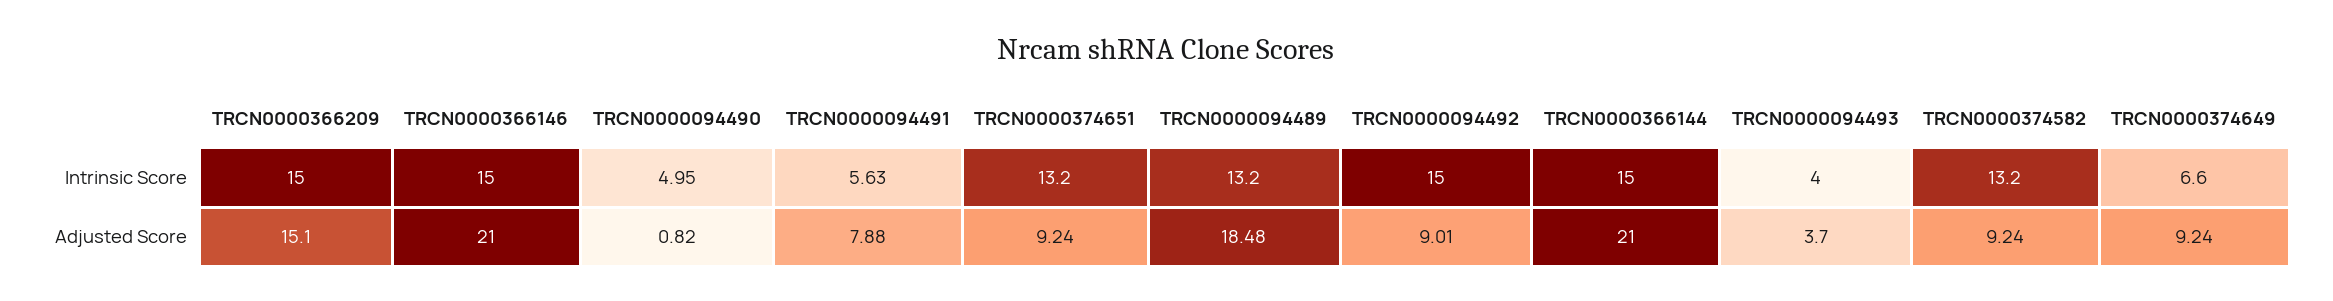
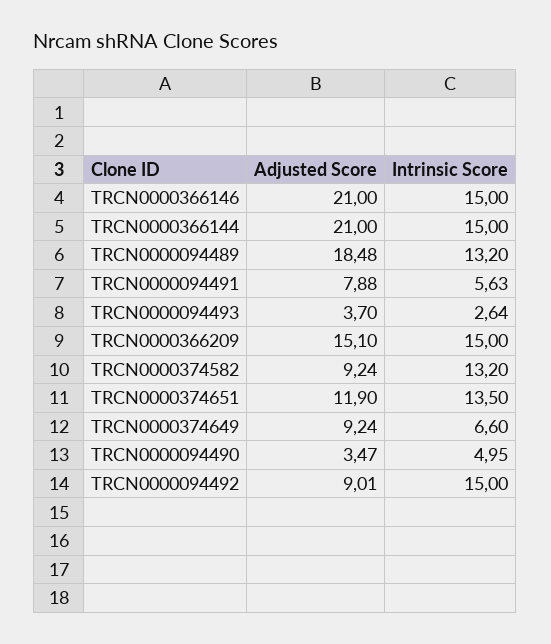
  {
    "TRCN0000366209": {
      "Intrinsic Score": 15,
      "Adjusted Score": 15.1
    },
    "TRCN0000366146": {
      "Intrinsic Score": 15,
      "Adjusted Score": 21
    },
    "TRCN0000094490": {
      "Intrinsic Score": 4.95,
-     "Adjusted Score": 0.82
+     "Adjusted Score": 3.47
    },
    "TRCN0000094491": {
      "Intrinsic Score": 5.63,
      "Adjusted Score": 7.88
    },
    "TRCN0000374651": {
-     "Intrinsic Score": 13.2,
+     "Intrinsic Score": 13.5,
-     "Adjusted Score": 9.24
+     "Adjusted Score": 11.9
    },
    "TRCN0000094489": {
      "Intrinsic Score": 13.2,
      "Adjusted Score": 18.48
    },
    "TRCN0000094492": {
      "Intrinsic Score": 15,
      "Adjusted Score": 9.01
    },
    "TRCN0000366144": {
      "Intrinsic Score": 15,
      "Adjusted Score": 21
    },
    "TRCN0000094493": {
-     "Intrinsic Score": 4,
+     "Intrinsic Score": 2.64,
      "Adjusted Score": 3.7
    },
    "TRCN0000374582": {
      "Intrinsic Score": 13.2,
      "Adjusted Score": 9.24
    },
    "TRCN0000374649": {
      "Intrinsic Score": 6.6,
      "Adjusted Score": 9.24
    }
  }

